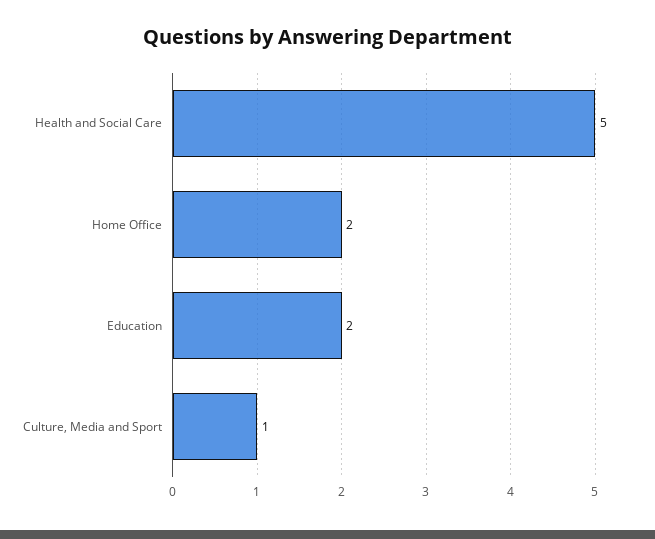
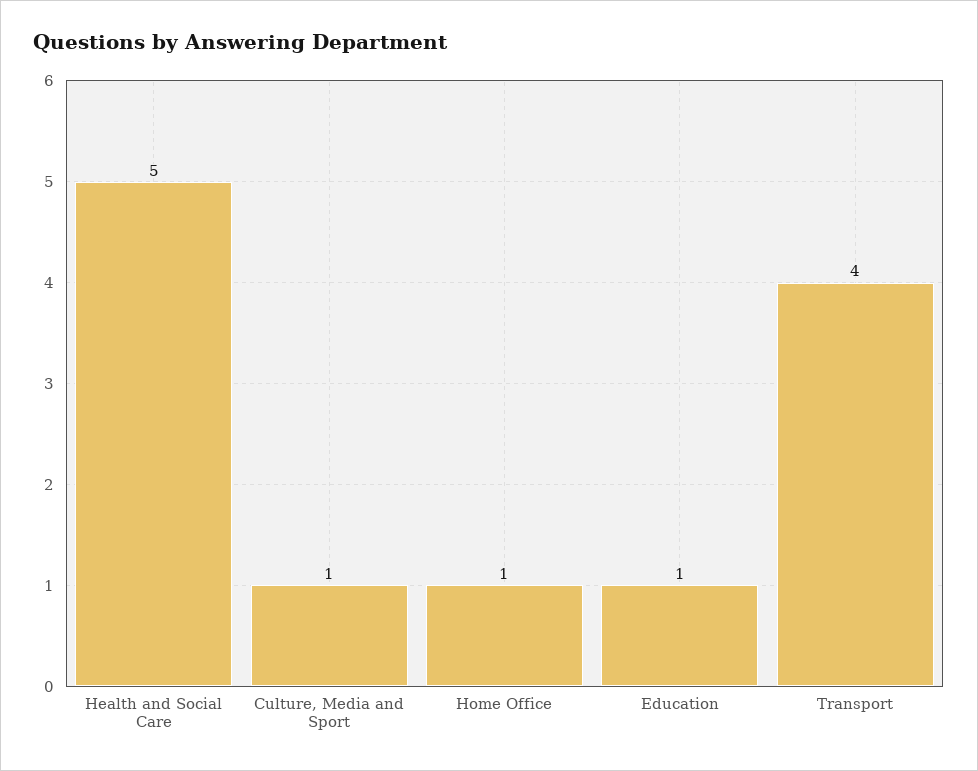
  {
    "Health and Social Care": 5,
-   "Home Office": 2,
+   "Home Office": 1,
-   "Education": 2,
+   "Education": 1,
-   "Culture, Media and Sport": 1
+   "Culture, Media and Sport": 1,
+   "Transport": 4
  }

